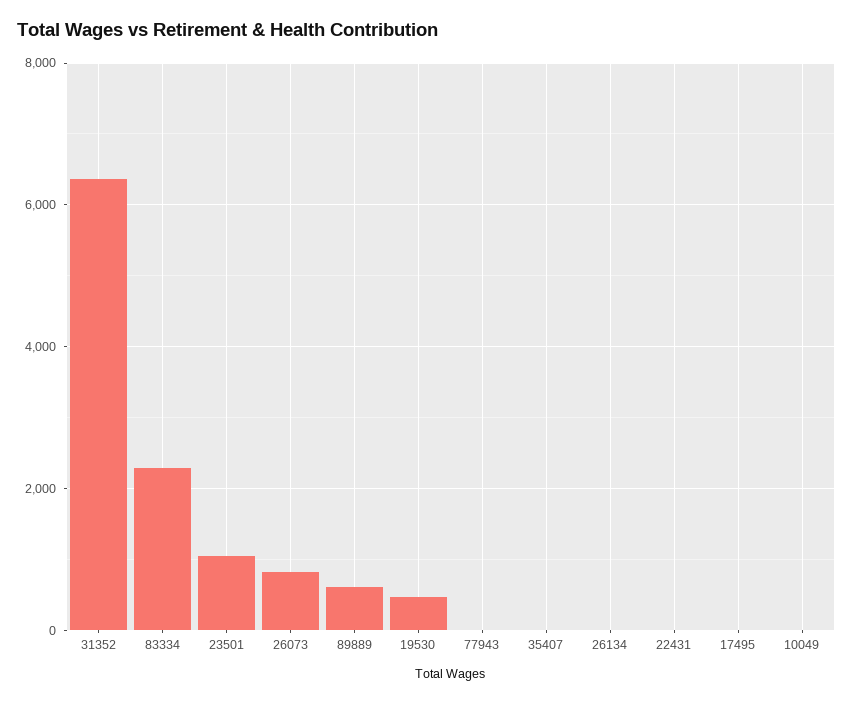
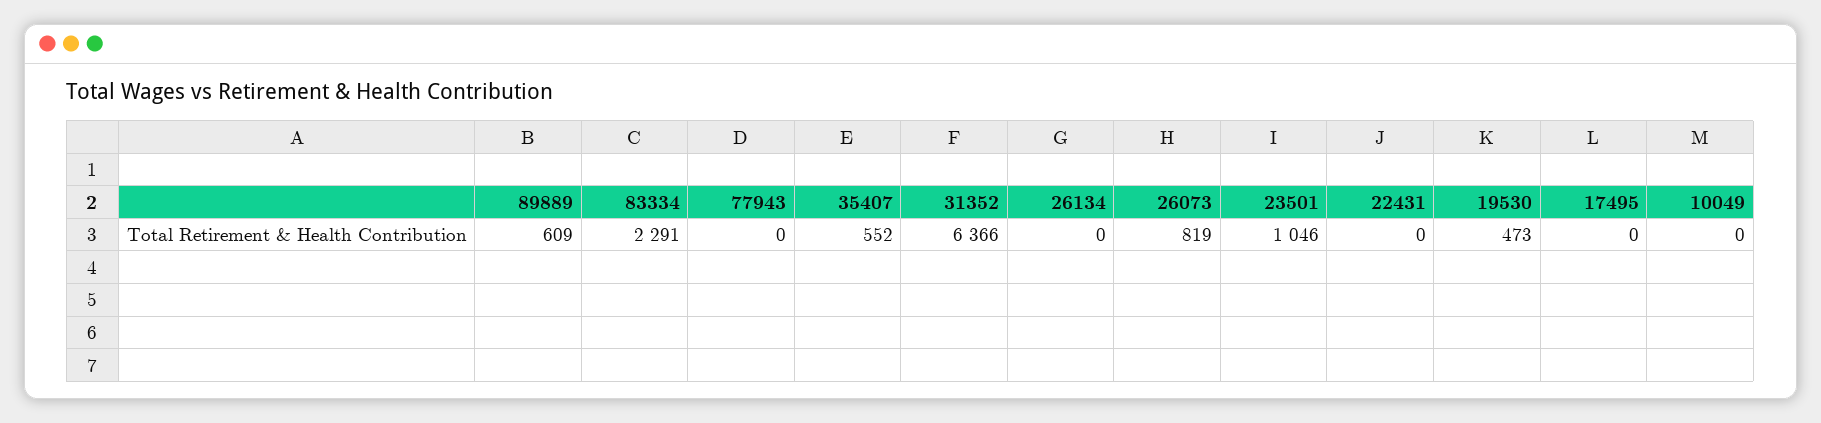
  {
    "31352": 6366,
    "83334": 2291,
    "23501": 1046,
    "26073": 819,
    "89889": 609,
    "19530": 473,
    "77943": 0,
-   "35407": 0,
+   "35407": 552,
    "26134": 0,
    "22431": 0,
    "17495": 0,
    "10049": 0
  }

